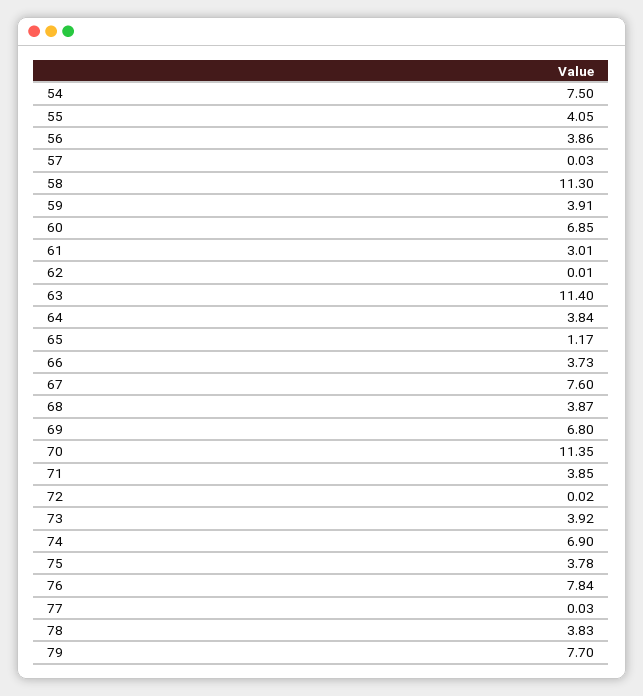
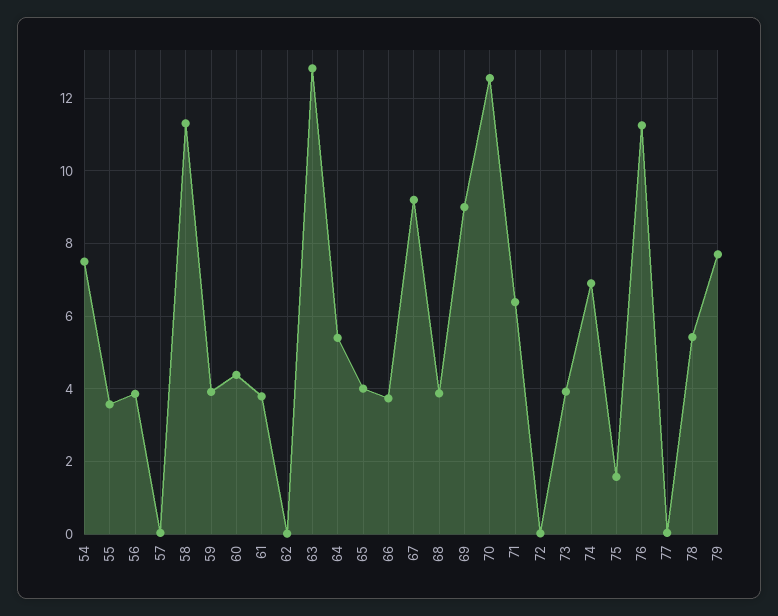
  {
    "54": 7.5,
-   "55": 4.05,
+   "55": 3.6,
    "56": 3.86,
    "57": 0.03,
    "58": 11.3,
    "59": 3.91,
-   "60": 6.85,
+   "60": 4.4,
-   "61": 3.01,
+   "61": 3.8,
    "62": 0.01,
-   "63": 11.4,
+   "63": 12.8,
-   "64": 3.84,
+   "64": 5.4,
-   "65": 1.17,
+   "65": 4,
    "66": 3.73,
-   "67": 7.6,
+   "67": 9.2,
    "68": 3.87,
-   "69": 6.8,
+   "69": 9,
-   "70": 11.35,
+   "70": 12.6,
-   "71": 3.85,
+   "71": 6.4,
    "72": 0.02,
    "73": 3.92,
    "74": 6.9,
-   "75": 3.78,
+   "75": 1.6,
-   "76": 7.84,
+   "76": 11.2,
    "77": 0.03,
-   "78": 3.83,
+   "78": 5.4,
    "79": 7.7
  }

